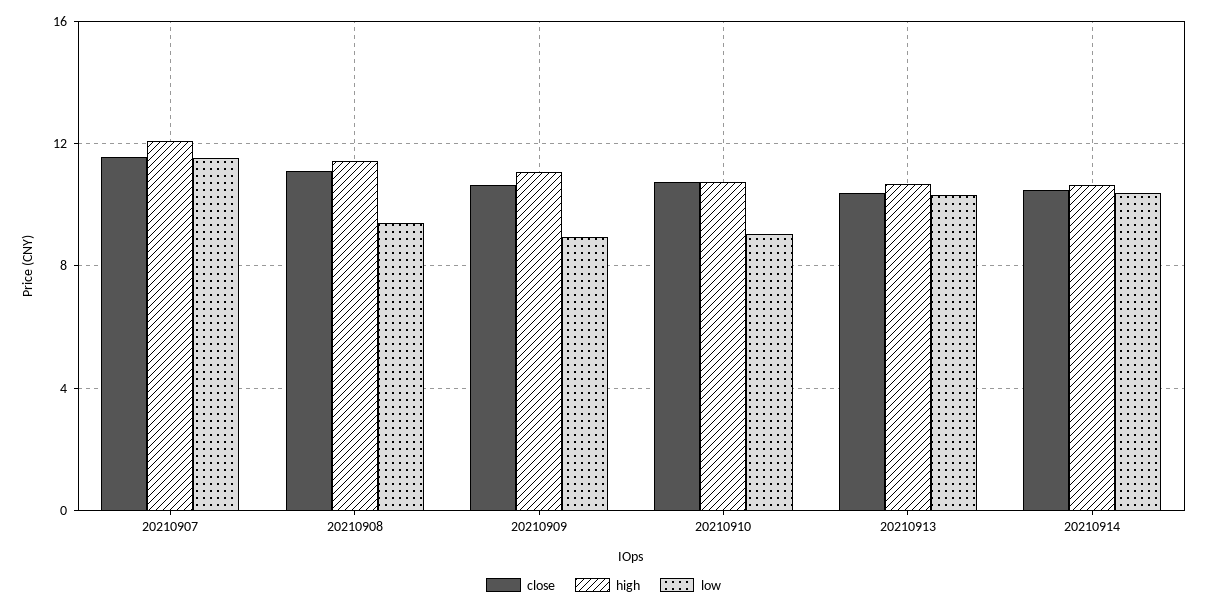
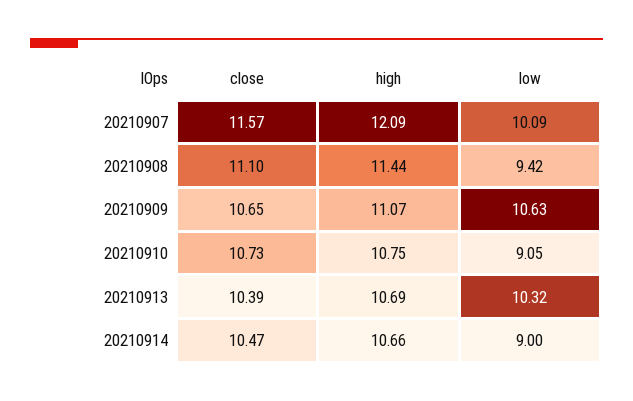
  {
    "close": {
      "20210907": 11.57,
      "20210908": 11.1,
      "20210909": 10.65,
      "20210910": 10.73,
      "20210913": 10.39,
      "20210914": 10.47
    },
    "high": {
      "20210907": 12.09,
      "20210908": 11.44,
      "20210909": 11.07,
      "20210910": 10.75,
      "20210913": 10.69,
      "20210914": 10.66
    },
    "low": {
-     "20210907": 11.5,
+     "20210907": 10.09,
      "20210908": 9.42,
-     "20210909": 9,
+     "20210909": 10.63,
      "20210910": 9.05,
      "20210913": 10.32,
-     "20210914": 10.5
+     "20210914": 9
    }
  }

